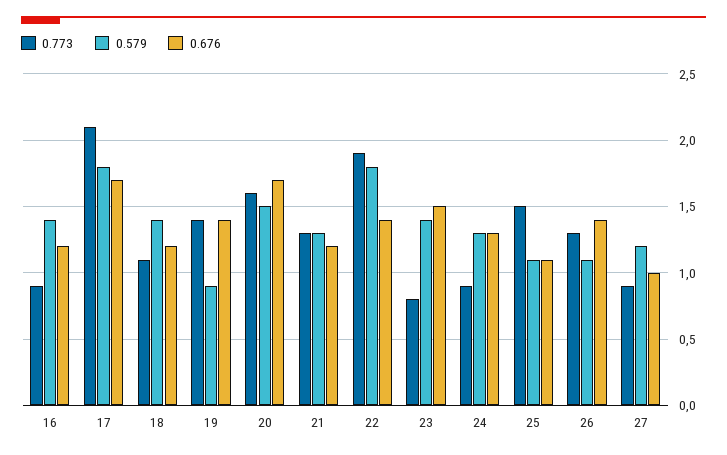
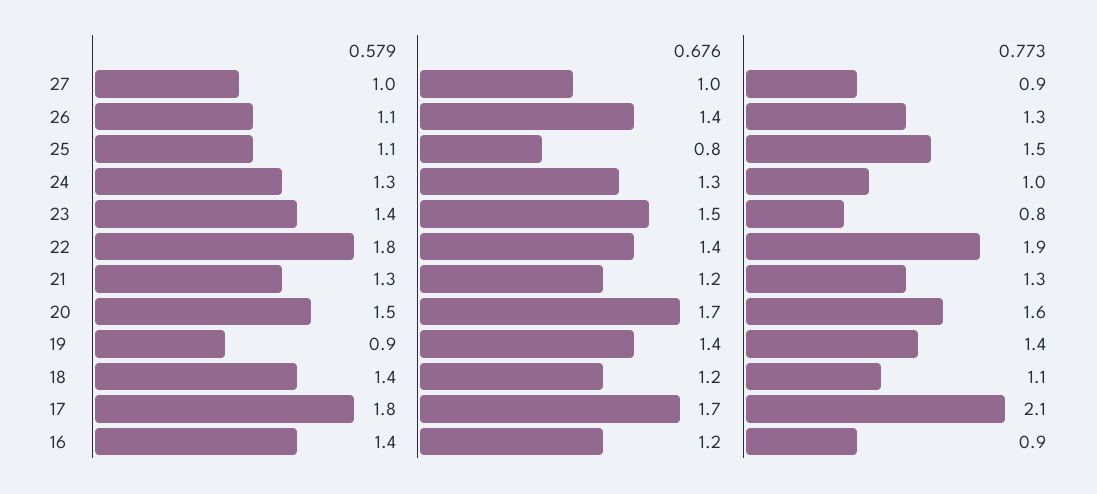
  {
    "0.773": {
      "16": 0.9,
      "17": 2.1,
      "18": 1.1,
      "19": 1.4,
      "20": 1.6,
      "21": 1.3,
      "22": 1.9,
      "23": 0.8,
-     "24": 0.9,
+     "24": 1,
      "25": 1.5,
      "26": 1.3,
      "27": 0.9
    },
    "0.579": {
      "16": 1.4,
      "17": 1.8,
      "18": 1.4,
      "19": 0.9,
      "20": 1.5,
      "21": 1.3,
      "22": 1.8,
      "23": 1.4,
      "24": 1.3,
      "25": 1.1,
      "26": 1.1,
-     "27": 1.2
+     "27": 1
    },
    "0.676": {
      "16": 1.2,
      "17": 1.7,
      "18": 1.2,
      "19": 1.4,
      "20": 1.7,
      "21": 1.2,
      "22": 1.4,
      "23": 1.5,
      "24": 1.3,
-     "25": 1.1,
+     "25": 0.8,
      "26": 1.4,
      "27": 1
    }
  }

